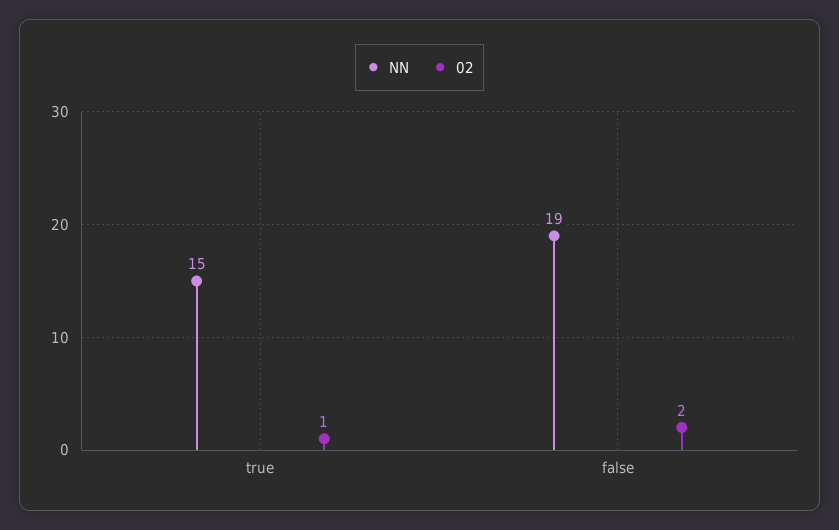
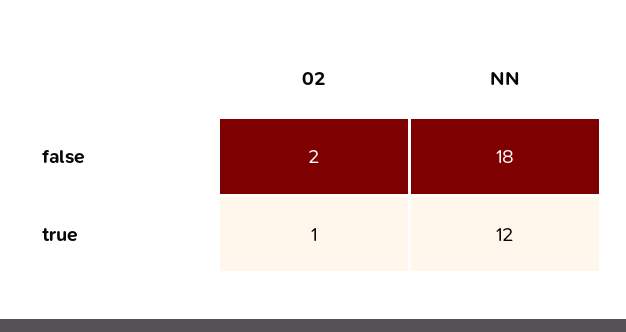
  {
    "NN": {
-     "true": 15,
+     "true": 12,
-     "false": 19
+     "false": 18
    },
    "02": {
      "true": 1,
      "false": 2
    }
  }

